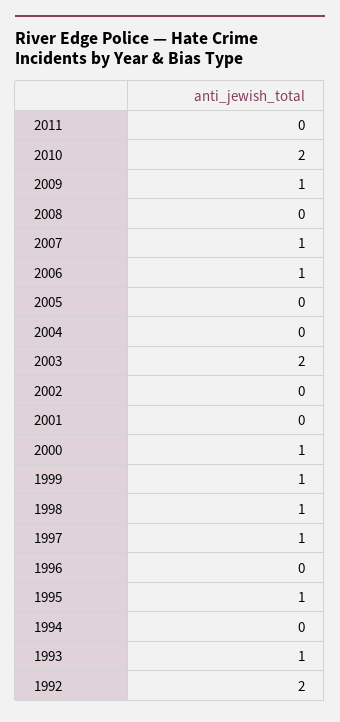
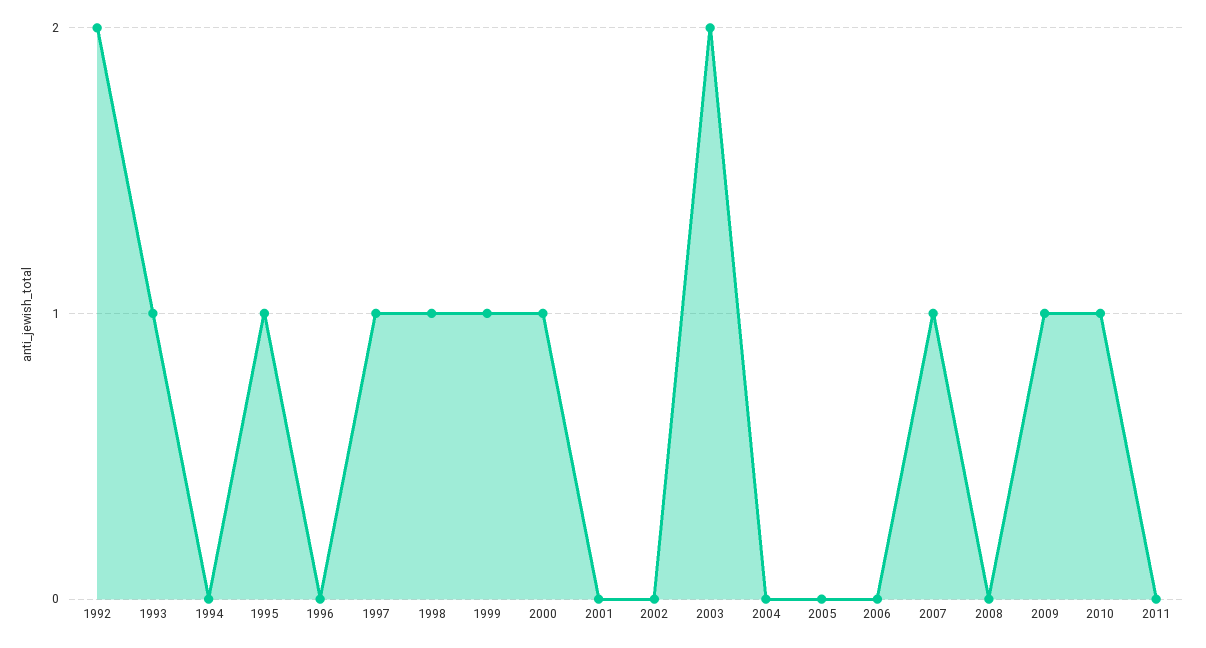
  {
    "2011": 0,
-   "2010": 2,
+   "2010": 1,
    "2009": 1,
    "2008": 0,
    "2007": 1,
-   "2006": 1,
+   "2006": 0,
    "2005": 0,
    "2004": 0,
    "2003": 2,
    "2002": 0,
    "2001": 0,
    "2000": 1,
    "1999": 1,
    "1998": 1,
    "1997": 1,
    "1996": 0,
    "1995": 1,
    "1994": 0,
    "1993": 1,
    "1992": 2
  }

